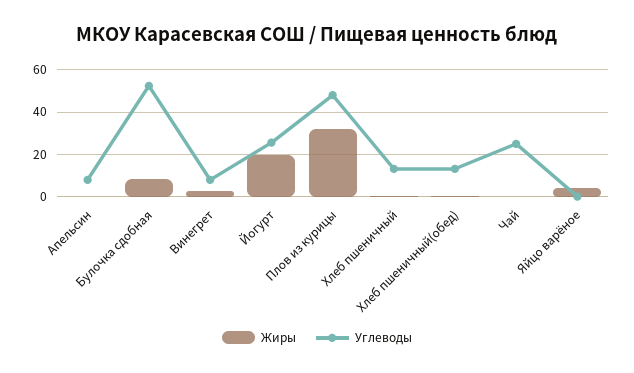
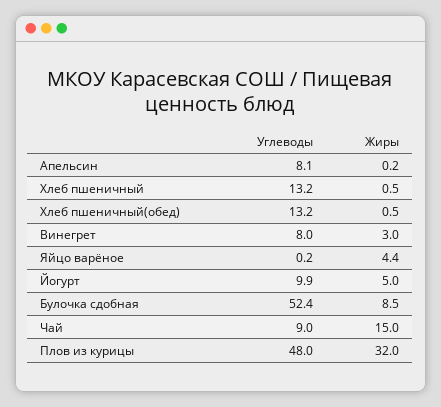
  {
    "Жиры": {
      "Апельсин": 0.2,
      "Булочка сдобная": 8.5,
      "Винегрет": 3,
-     "Йогурт": 20,
+     "Йогурт": 5,
      "Плов из курицы": 32,
      "Хлеб пшеничный": 0.5,
      "Хлеб пшеничный(обед)": 0.5,
-     "Чай": 0,
+     "Чай": 15,
      "Яйцо варёное": 4.4
    },
    "Углеводы": {
      "Апельсин": 8.1,
      "Булочка сдобная": 52.4,
      "Винегрет": 8,
-     "Йогурт": 25,
+     "Йогурт": 9.9,
      "Плов из курицы": 48,
      "Хлеб пшеничный": 13.2,
      "Хлеб пшеничный(обед)": 13.2,
-     "Чай": 25,
+     "Чай": 9,
      "Яйцо варёное": 0.2
    }
  }

